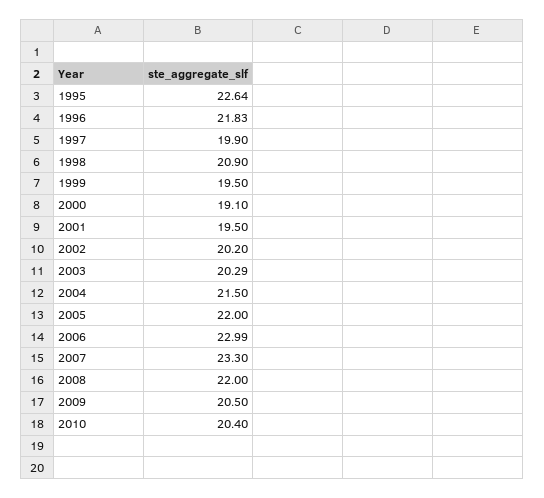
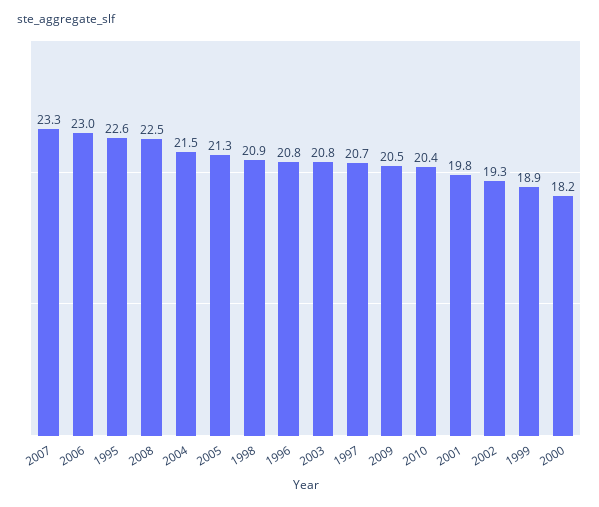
  {
    "1995": 22.64,
-   "1996": 21.83,
+   "1996": 20.8,
-   "1997": 19.9,
+   "1997": 20.7,
    "1998": 20.9,
-   "1999": 19.5,
+   "1999": 18.9,
-   "2000": 19.1,
+   "2000": 18.2,
-   "2001": 19.5,
+   "2001": 19.8,
-   "2002": 20.2,
+   "2002": 19.3,
-   "2003": 20.29,
+   "2003": 20.8,
    "2004": 21.5,
-   "2005": 22,
+   "2005": 21.3,
    "2006": 22.99,
    "2007": 23.3,
-   "2008": 22,
+   "2008": 22.5,
    "2009": 20.5,
    "2010": 20.4
  }

